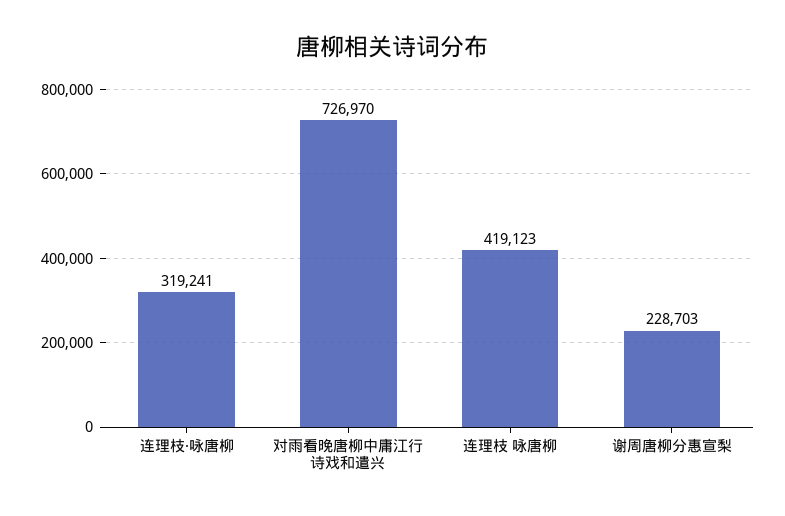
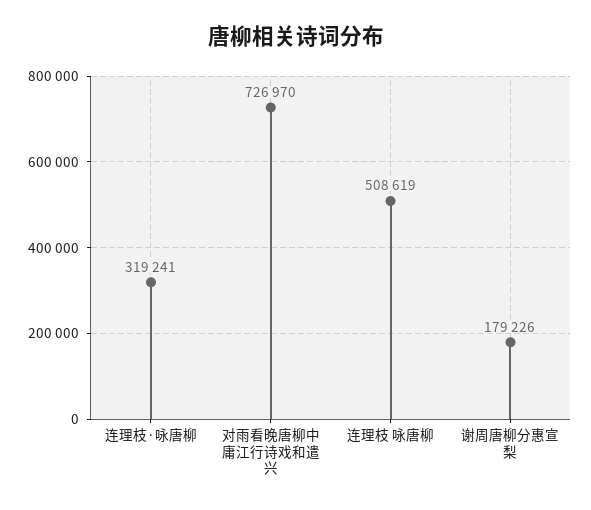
  {
    "连理枝·咏唐柳": 319241,
    "对雨看晚唐柳中庸江行诗戏和遣兴": 726970,
-   "连理枝 咏唐柳": 419123,
+   "连理枝 咏唐柳": 508619,
-   "谢周唐柳分惠宣梨": 228703
+   "谢周唐柳分惠宣梨": 179226
  }

